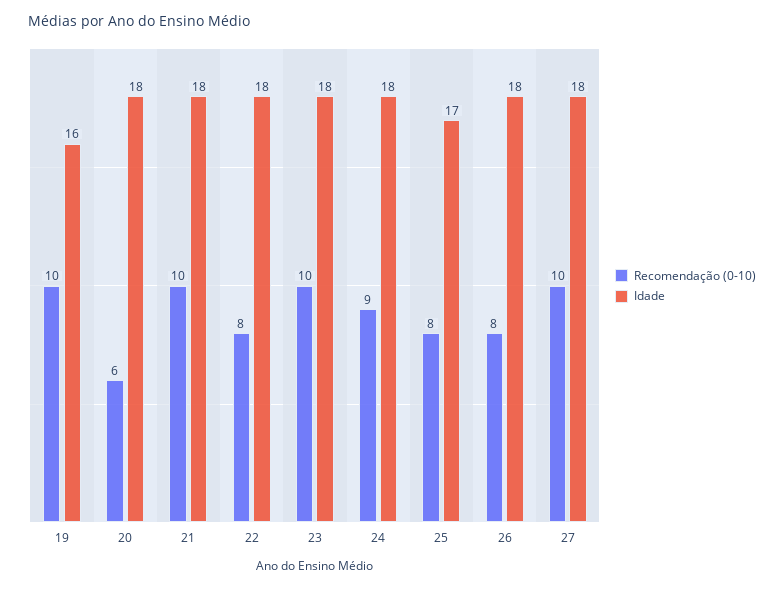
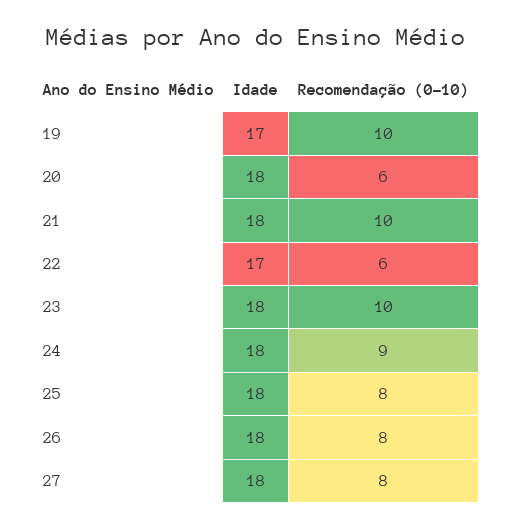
  {
    "Recomendação (0-10)": {
      "19": 10,
      "20": 6,
      "21": 10,
-     "22": 8,
+     "22": 6,
      "23": 10,
      "24": 9,
      "25": 8,
      "26": 8,
-     "27": 10
+     "27": 8
    },
    "Idade": {
-     "19": 16,
+     "19": 17,
      "20": 18,
      "21": 18,
-     "22": 18,
+     "22": 17,
      "23": 18,
      "24": 18,
-     "25": 17,
+     "25": 18,
      "26": 18,
      "27": 18
    }
  }

